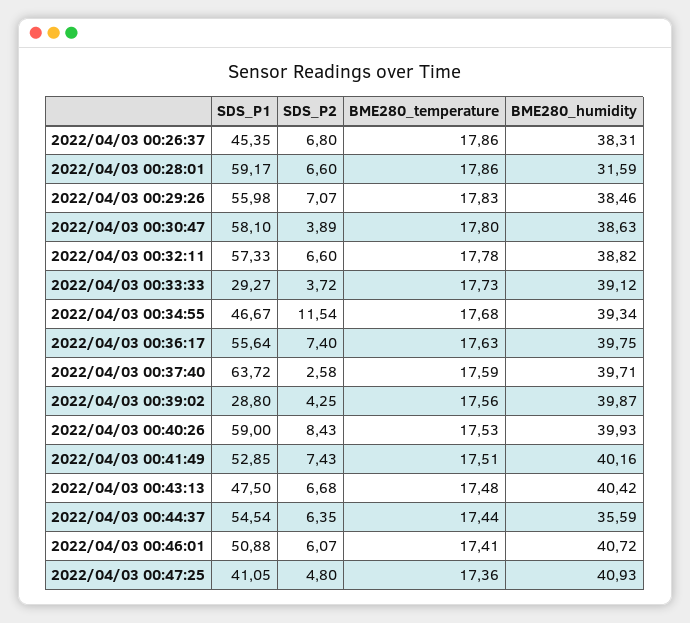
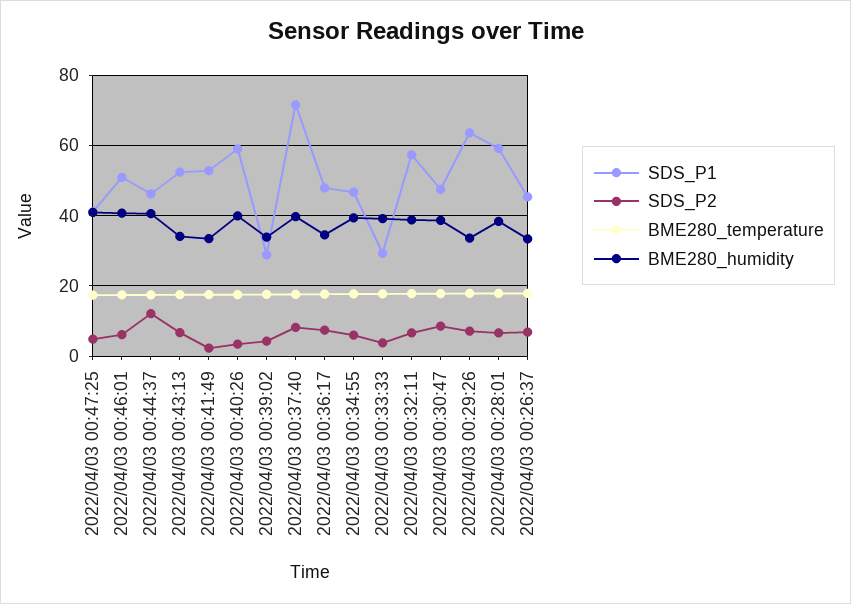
  {
    "SDS_P1": {
      "2022/04/03 00:26:37": 45.35,
      "2022/04/03 00:28:01": 59.17,
-     "2022/04/03 00:29:26": 55.98,
+     "2022/04/03 00:29:26": 64,
-     "2022/04/03 00:30:47": 58.1,
+     "2022/04/03 00:30:47": 48,
      "2022/04/03 00:32:11": 57.33,
      "2022/04/03 00:33:33": 29.27,
      "2022/04/03 00:34:55": 46.67,
-     "2022/04/03 00:36:17": 55.64,
+     "2022/04/03 00:36:17": 48,
-     "2022/04/03 00:37:40": 63.72,
+     "2022/04/03 00:37:40": 72,
      "2022/04/03 00:39:02": 28.8,
      "2022/04/03 00:40:26": 59,
      "2022/04/03 00:41:49": 52.85,
-     "2022/04/03 00:43:13": 47.5,
+     "2022/04/03 00:43:13": 52,
-     "2022/04/03 00:44:37": 54.54,
+     "2022/04/03 00:44:37": 46,
      "2022/04/03 00:46:01": 50.88,
      "2022/04/03 00:47:25": 41.05
    },
    "SDS_P2": {
      "2022/04/03 00:26:37": 6.8,
      "2022/04/03 00:28:01": 6.6,
      "2022/04/03 00:29:26": 7.07,
-     "2022/04/03 00:30:47": 3.89,
+     "2022/04/03 00:30:47": 8,
      "2022/04/03 00:32:11": 6.6,
      "2022/04/03 00:33:33": 3.72,
-     "2022/04/03 00:34:55": 11.54,
+     "2022/04/03 00:34:55": 6,
      "2022/04/03 00:36:17": 7.4,
-     "2022/04/03 00:37:40": 2.58,
+     "2022/04/03 00:37:40": 8,
      "2022/04/03 00:39:02": 4.25,
-     "2022/04/03 00:40:26": 8.43,
+     "2022/04/03 00:40:26": 4,
-     "2022/04/03 00:41:49": 7.43,
+     "2022/04/03 00:41:49": 2,
      "2022/04/03 00:43:13": 6.68,
-     "2022/04/03 00:44:37": 6.35,
+     "2022/04/03 00:44:37": 12,
      "2022/04/03 00:46:01": 6.07,
      "2022/04/03 00:47:25": 4.8
    },
    "BME280_temperature": {
      "2022/04/03 00:26:37": 17.86,
      "2022/04/03 00:28:01": 17.86,
      "2022/04/03 00:29:26": 17.83,
      "2022/04/03 00:30:47": 17.8,
      "2022/04/03 00:32:11": 17.78,
      "2022/04/03 00:33:33": 17.73,
      "2022/04/03 00:34:55": 17.68,
      "2022/04/03 00:36:17": 17.63,
      "2022/04/03 00:37:40": 17.59,
      "2022/04/03 00:39:02": 17.56,
      "2022/04/03 00:40:26": 17.53,
      "2022/04/03 00:41:49": 17.51,
      "2022/04/03 00:43:13": 17.48,
      "2022/04/03 00:44:37": 17.44,
      "2022/04/03 00:46:01": 17.41,
      "2022/04/03 00:47:25": 17.36
    },
    "BME280_humidity": {
-     "2022/04/03 00:26:37": 38.31,
+     "2022/04/03 00:26:37": 34,
-     "2022/04/03 00:28:01": 31.59,
+     "2022/04/03 00:28:01": 38,
-     "2022/04/03 00:29:26": 38.46,
+     "2022/04/03 00:29:26": 34,
      "2022/04/03 00:30:47": 38.63,
      "2022/04/03 00:32:11": 38.82,
      "2022/04/03 00:33:33": 39.12,
      "2022/04/03 00:34:55": 39.34,
-     "2022/04/03 00:36:17": 39.75,
+     "2022/04/03 00:36:17": 34,
      "2022/04/03 00:37:40": 39.71,
-     "2022/04/03 00:39:02": 39.87,
+     "2022/04/03 00:39:02": 34,
      "2022/04/03 00:40:26": 39.93,
-     "2022/04/03 00:41:49": 40.16,
+     "2022/04/03 00:41:49": 34,
-     "2022/04/03 00:43:13": 40.42,
+     "2022/04/03 00:43:13": 34,
-     "2022/04/03 00:44:37": 35.59,
+     "2022/04/03 00:44:37": 40,
      "2022/04/03 00:46:01": 40.72,
      "2022/04/03 00:47:25": 40.93
    }
  }

